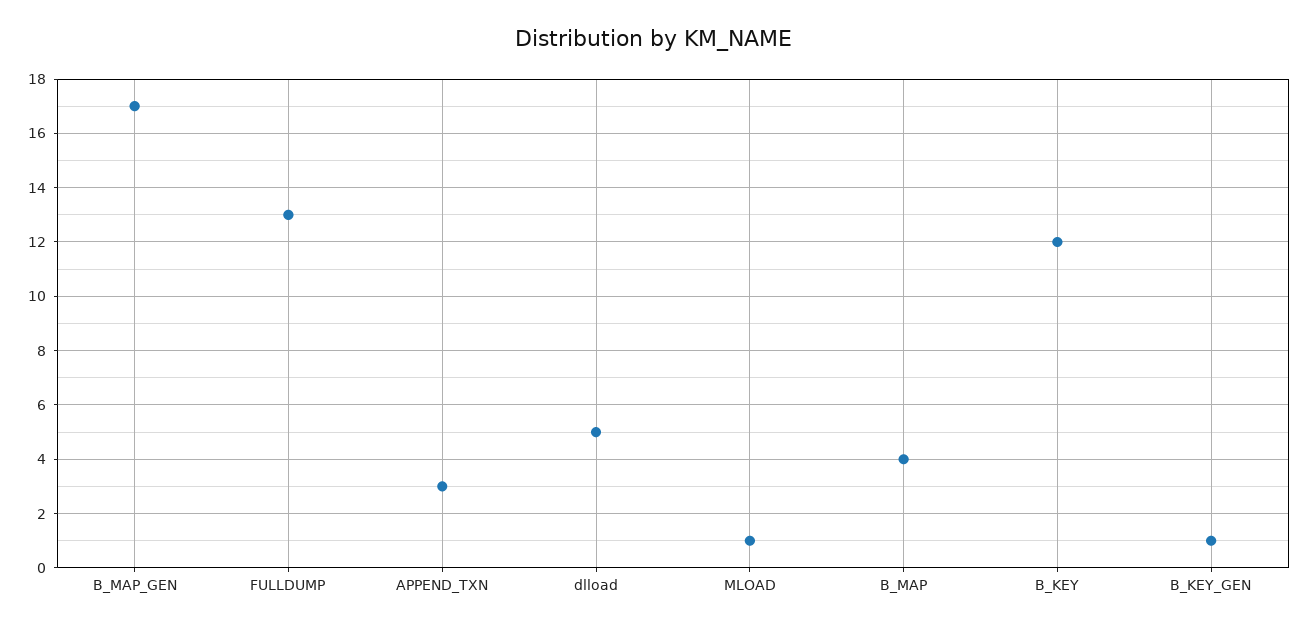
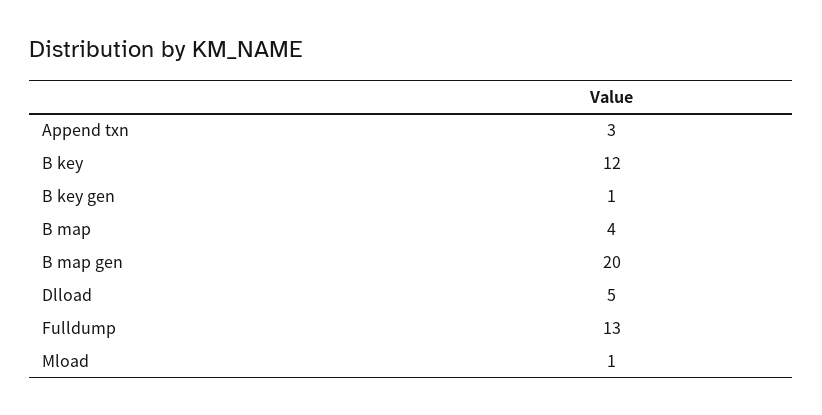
  {
-   "B_MAP_GEN": 17,
+   "B_MAP_GEN": 20,
    "FULLDUMP": 13,
    "APPEND_TXN": 3,
    "dlload": 5,
    "MLOAD": 1,
    "B_MAP": 4,
    "B_KEY": 12,
    "B_KEY_GEN": 1
  }

